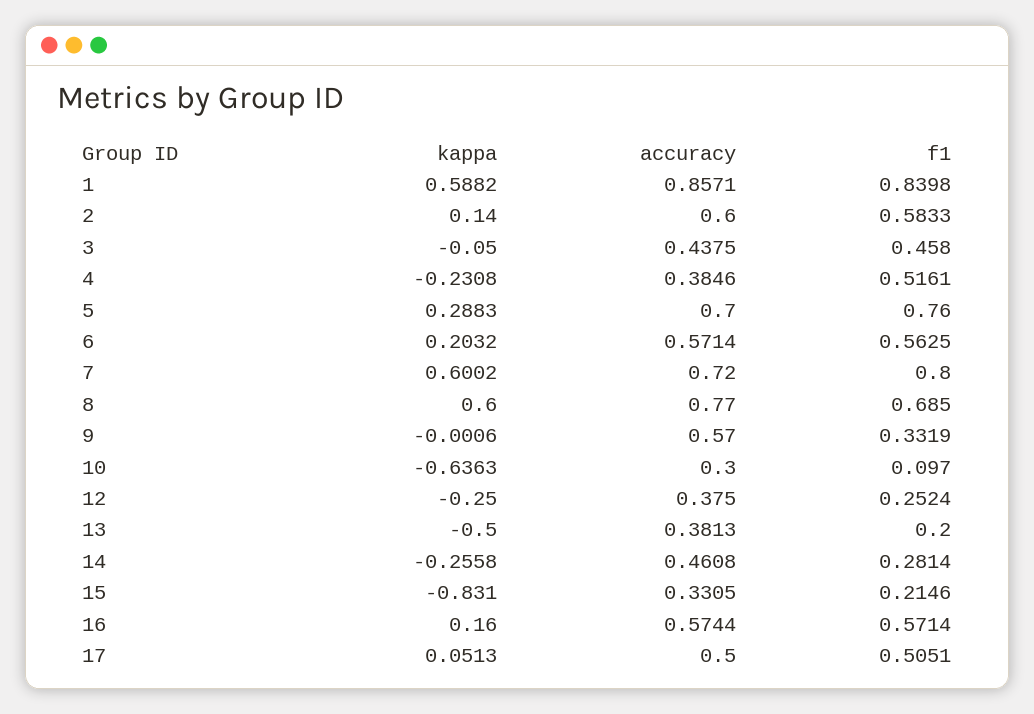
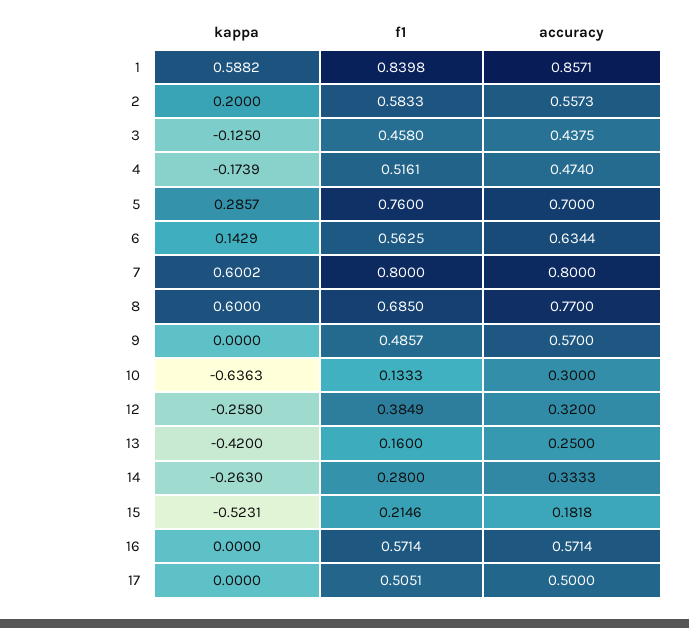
  {
    "kappa": {
      "1": 0.5882,
-     "2": 0.14,
+     "2": 0.2,
-     "3": -0.05,
+     "3": -0.125,
-     "4": -0.2308,
+     "4": -0.1739,
-     "5": 0.2883,
+     "5": 0.2857,
-     "6": 0.2032,
+     "6": 0.1429,
      "7": 0.6002,
      "8": 0.6,
-     "9": -0.0006,
+     "9": 0,
      "10": -0.6363,
-     "12": -0.25,
+     "12": -0.258,
-     "13": -0.5,
+     "13": -0.42,
-     "14": -0.2558,
+     "14": -0.263,
-     "15": -0.831,
+     "15": -0.5231,
-     "16": 0.16,
+     "16": 0,
-     "17": 0.0513
+     "17": 0
    },
    "accuracy": {
      "1": 0.8571,
-     "2": 0.6,
+     "2": 0.5573,
      "3": 0.4375,
-     "4": 0.3846,
+     "4": 0.474,
      "5": 0.7,
-     "6": 0.5714,
+     "6": 0.6344,
-     "7": 0.72,
+     "7": 0.8,
      "8": 0.77,
      "9": 0.57,
      "10": 0.3,
-     "12": 0.375,
+     "12": 0.32,
-     "13": 0.3813,
+     "13": 0.25,
-     "14": 0.4608,
+     "14": 0.3333,
-     "15": 0.3305,
+     "15": 0.1818,
-     "16": 0.5744,
+     "16": 0.5714,
      "17": 0.5
    },
    "f1": {
      "1": 0.8398,
      "2": 0.5833,
      "3": 0.458,
      "4": 0.5161,
      "5": 0.76,
      "6": 0.5625,
      "7": 0.8,
      "8": 0.685,
-     "9": 0.3319,
+     "9": 0.4857,
-     "10": 0.097,
+     "10": 0.1333,
-     "12": 0.2524,
+     "12": 0.3849,
-     "13": 0.2,
+     "13": 0.16,
-     "14": 0.2814,
+     "14": 0.28,
      "15": 0.2146,
      "16": 0.5714,
      "17": 0.5051
    }
  }

